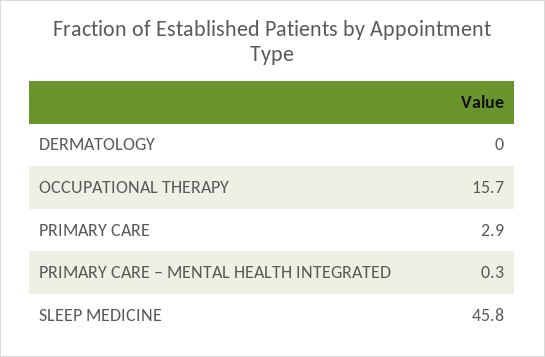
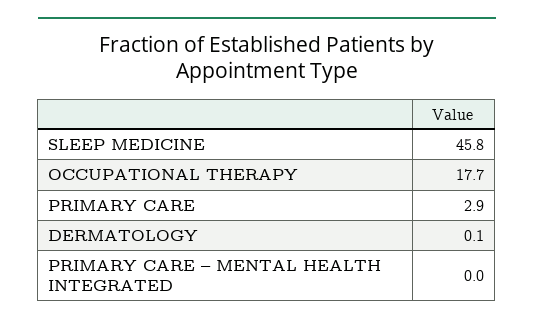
  {
-   "DERMATOLOGY": 0,
+   "DERMATOLOGY": 0.1,
-   "OCCUPATIONAL THERAPY": 15.7,
+   "OCCUPATIONAL THERAPY": 17.7,
    "PRIMARY CARE": 2.9,
-   "PRIMARY CARE – MENTAL HEALTH INTEGRATED": 0.3,
+   "PRIMARY CARE – MENTAL HEALTH INTEGRATED": 0,
    "SLEEP MEDICINE": 45.8
  }

